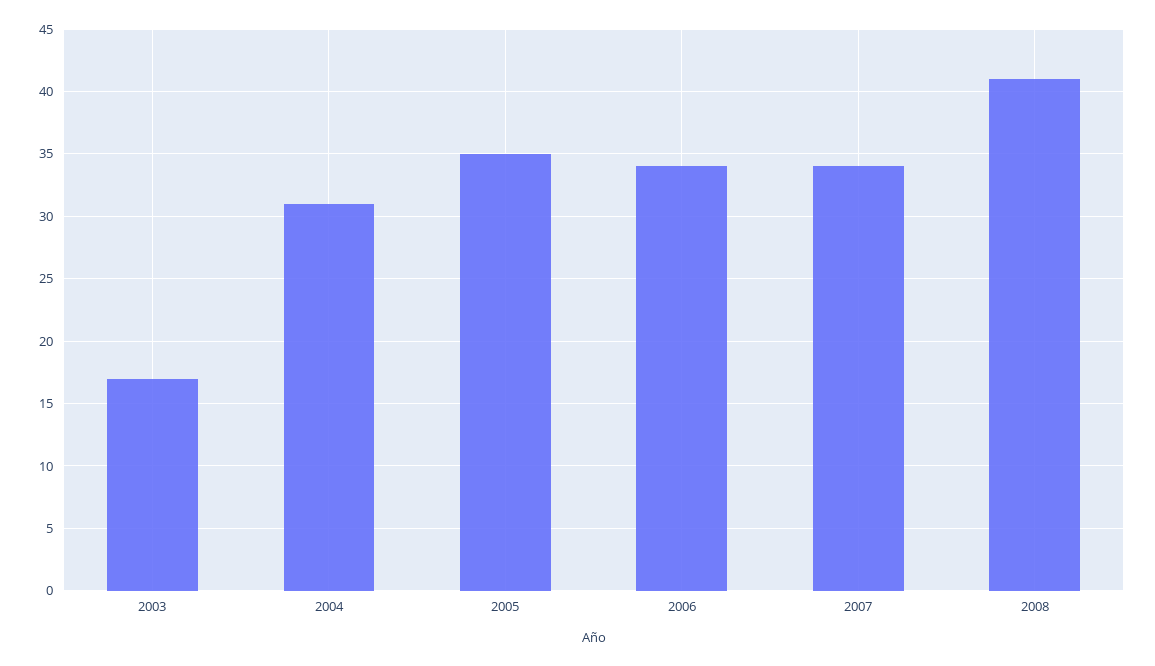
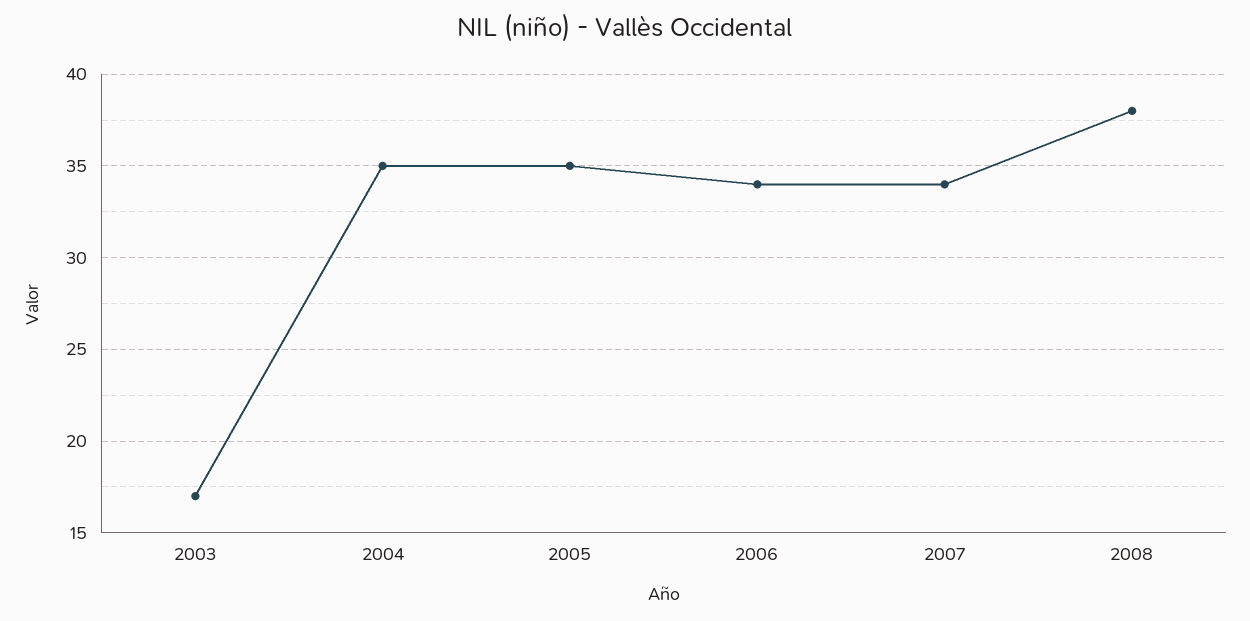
  {
    "2003": 17,
-   "2004": 31,
+   "2004": 35,
    "2005": 35,
    "2006": 34,
    "2007": 34,
-   "2008": 41
+   "2008": 38
  }

